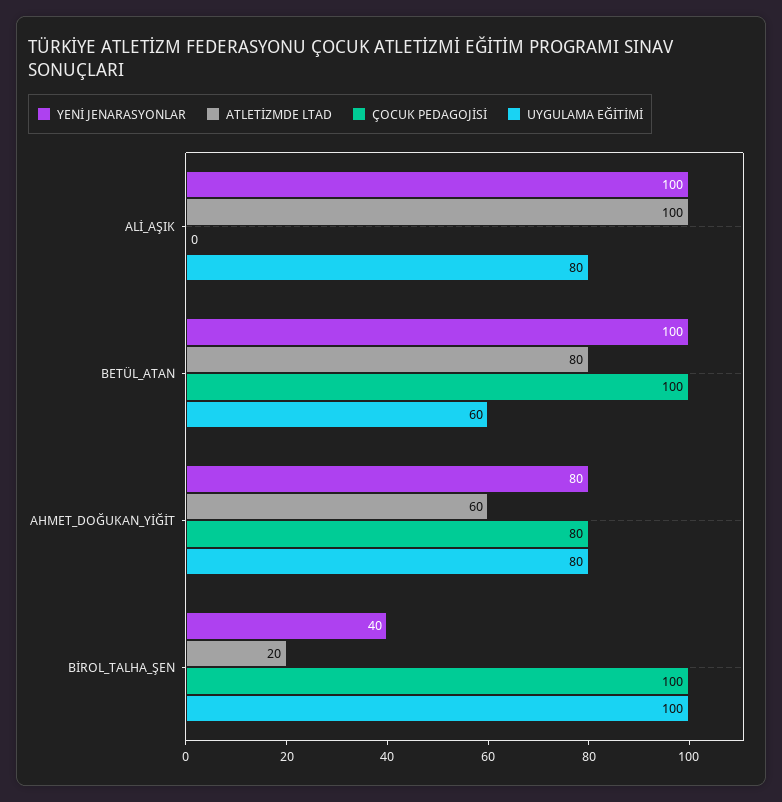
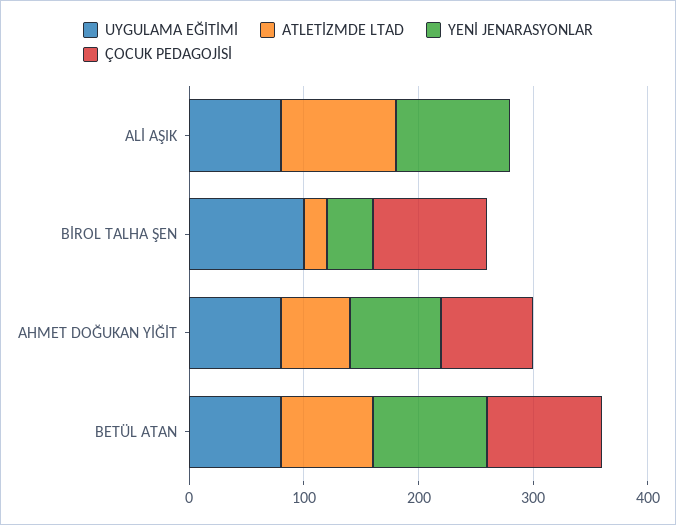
  {
    "YENİ JENARASYONLAR": {
      "ALİ_AŞIK": 100,
      "BETÜL_ATAN": 100,
      "AHMET_DOĞUKAN_YİĞİT": 80,
      "BİROL_TALHA_ŞEN": 40
    },
    "ATLETİZMDE LTAD": {
      "ALİ_AŞIK": 100,
      "BETÜL_ATAN": 80,
      "AHMET_DOĞUKAN_YİĞİT": 60,
      "BİROL_TALHA_ŞEN": 20
    },
    "ÇOCUK PEDAGOJİSİ": {
      "ALİ_AŞIK": 0,
      "BETÜL_ATAN": 100,
      "AHMET_DOĞUKAN_YİĞİT": 80,
      "BİROL_TALHA_ŞEN": 100
    },
    "UYGULAMA EĞİTİMİ": {
      "ALİ_AŞIK": 80,
-     "BETÜL_ATAN": 60,
+     "BETÜL_ATAN": 80,
      "AHMET_DOĞUKAN_YİĞİT": 80,
      "BİROL_TALHA_ŞEN": 100
    }
  }

